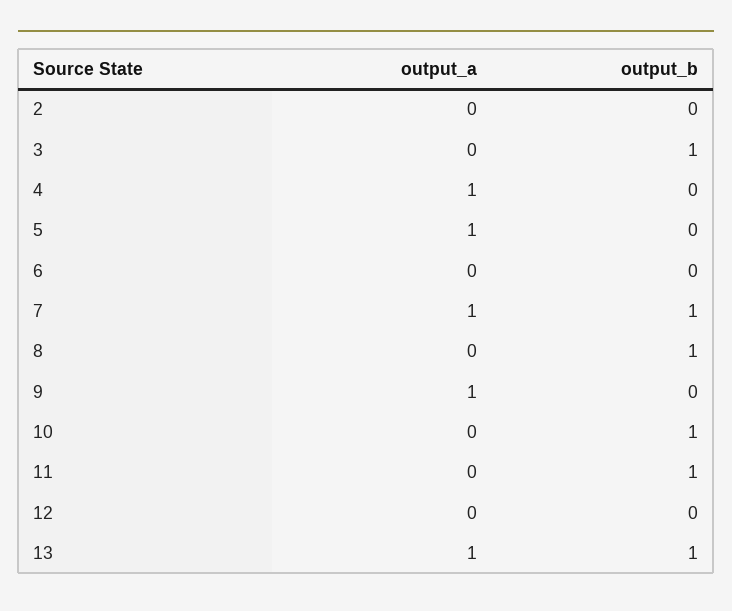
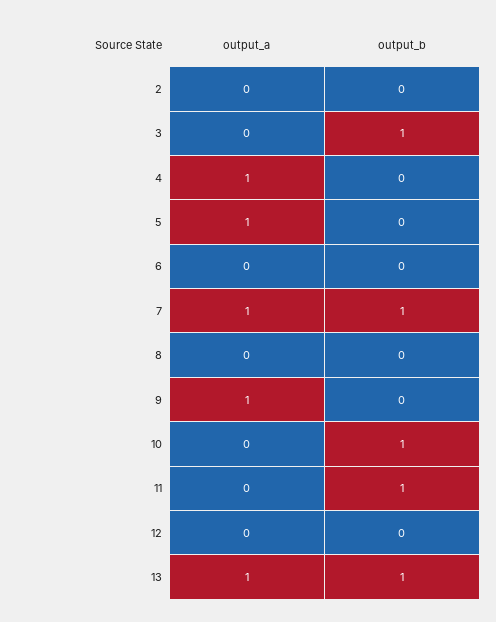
  {
    "output_a": {
      "2": 0,
      "3": 0,
      "4": 1,
      "5": 1,
      "6": 0,
      "7": 1,
      "8": 0,
      "9": 1,
      "10": 0,
      "11": 0,
      "12": 0,
      "13": 1
    },
    "output_b": {
      "2": 0,
      "3": 1,
      "4": 0,
      "5": 0,
      "6": 0,
      "7": 1,
-     "8": 1,
+     "8": 0,
      "9": 0,
      "10": 1,
      "11": 1,
      "12": 0,
      "13": 1
    }
  }

